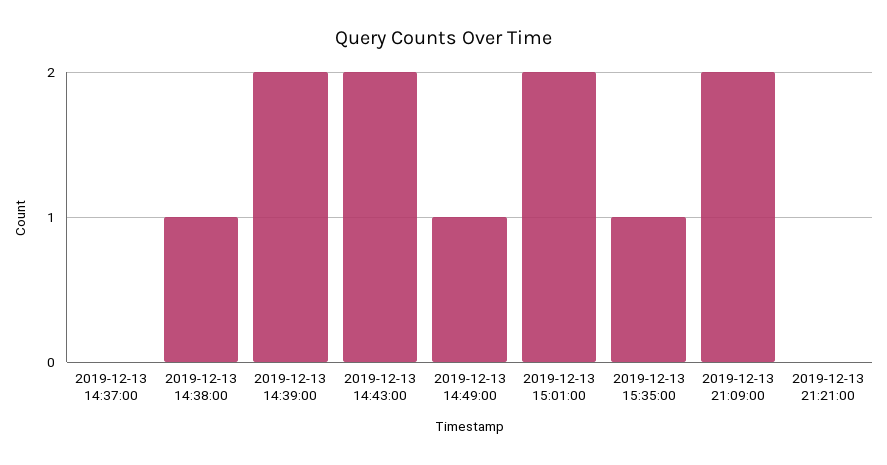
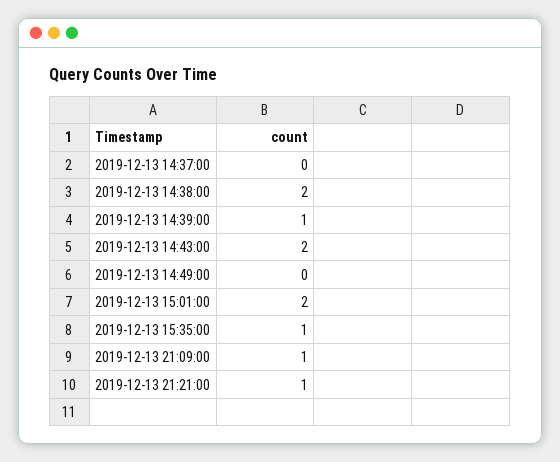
  {
    "2019-12-13 14:37:00": 0,
-   "2019-12-13 14:38:00": 1,
+   "2019-12-13 14:38:00": 2,
-   "2019-12-13 14:39:00": 2,
+   "2019-12-13 14:39:00": 1,
    "2019-12-13 14:43:00": 2,
-   "2019-12-13 14:49:00": 1,
+   "2019-12-13 14:49:00": 0,
    "2019-12-13 15:01:00": 2,
    "2019-12-13 15:35:00": 1,
-   "2019-12-13 21:09:00": 2,
+   "2019-12-13 21:09:00": 1,
-   "2019-12-13 21:21:00": 0
+   "2019-12-13 21:21:00": 1
  }

